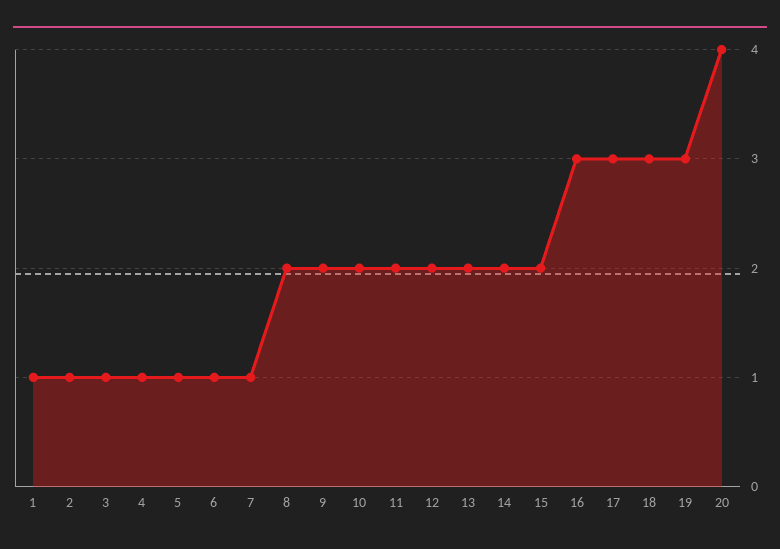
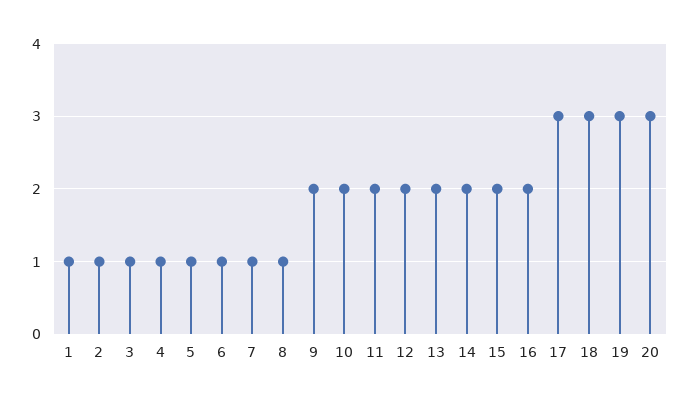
  {
    "1": 1,
    "2": 1,
    "3": 1,
    "4": 1,
    "5": 1,
    "6": 1,
    "7": 1,
-   "8": 2,
+   "8": 1,
    "9": 2,
    "10": 2,
    "11": 2,
    "12": 2,
    "13": 2,
    "14": 2,
    "15": 2,
-   "16": 3,
+   "16": 2,
    "17": 3,
    "18": 3,
    "19": 3,
-   "20": 4
+   "20": 3
  }

